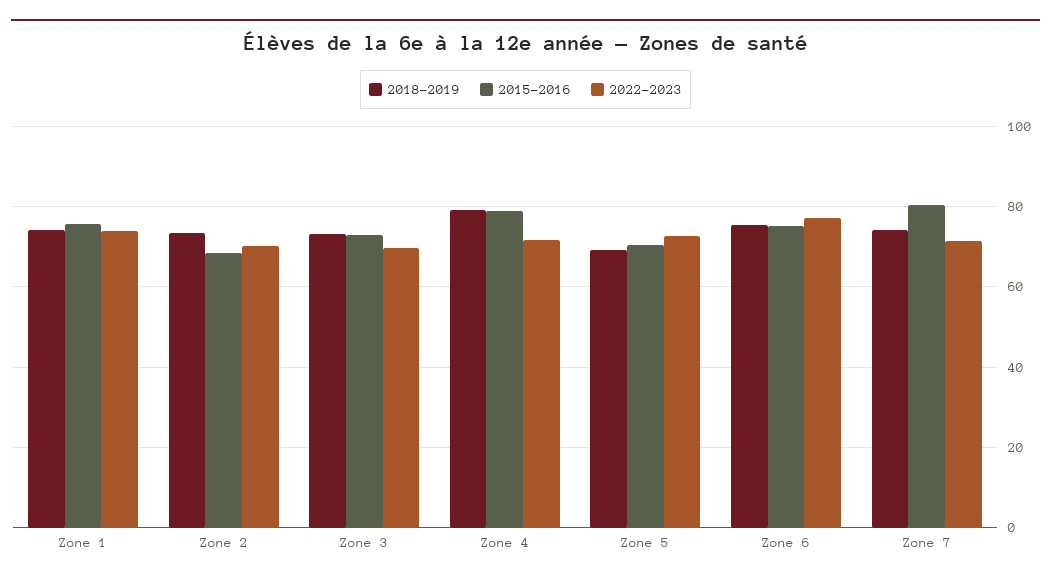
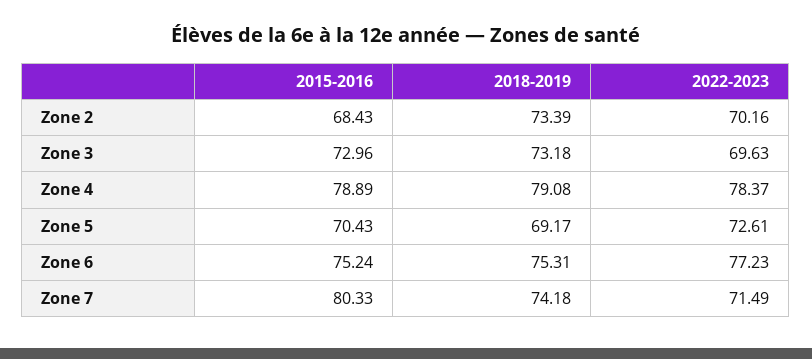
  {
    "2018-2019": {
-     "Zone 1": 74,
      "Zone 2": 73.39,
      "Zone 3": 73.18,
      "Zone 4": 79.08,
      "Zone 5": 69.17,
      "Zone 6": 75.31,
      "Zone 7": 74.18
    },
    "2015-2016": {
-     "Zone 1": 76,
      "Zone 2": 68.43,
      "Zone 3": 72.96,
      "Zone 4": 78.89,
      "Zone 5": 70.43,
      "Zone 6": 75.24,
      "Zone 7": 80.33
    },
    "2022-2023": {
-     "Zone 1": 74,
      "Zone 2": 70.16,
      "Zone 3": 69.63,
-     "Zone 4": 72,
+     "Zone 4": 78.37,
      "Zone 5": 72.61,
      "Zone 6": 77.23,
      "Zone 7": 71.49
    }
  }

